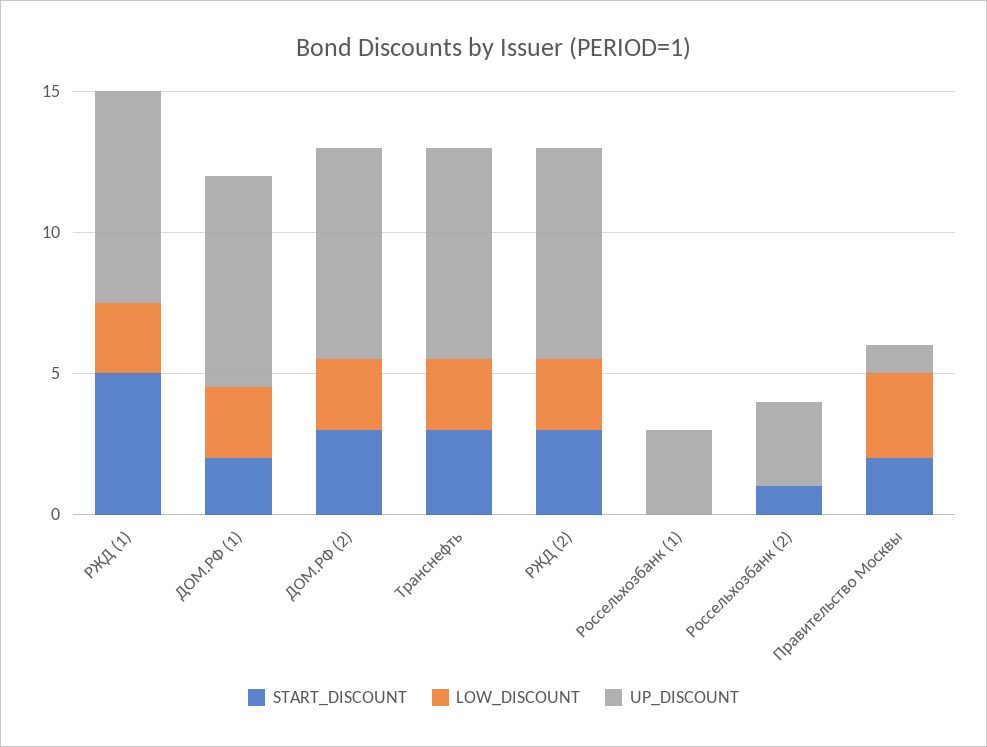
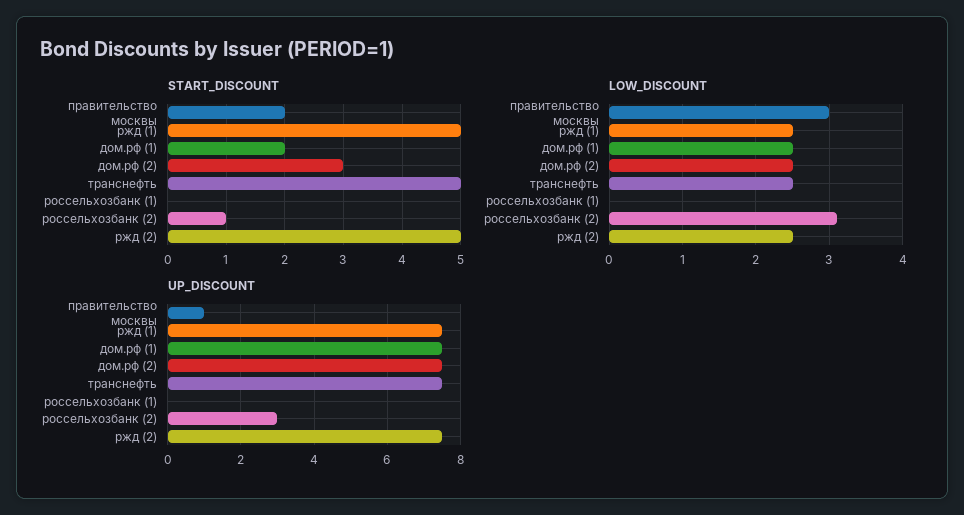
  {
    "START_DISCOUNT": {
      "РЖД (1)": 5,
      "ДОМ.РФ (1)": 2,
      "ДОМ.РФ (2)": 3,
-     "Транснефть": 3,
+     "Транснефть": 5,
-     "РЖД (2)": 3,
+     "РЖД (2)": 5,
      "Россельхозбанк (1)": 0,
      "Россельхозбанк (2)": 1,
      "Правительство Москвы": 2
    },
    "LOW_DISCOUNT": {
      "РЖД (1)": 2.5,
      "ДОМ.РФ (1)": 2.5,
      "ДОМ.РФ (2)": 2.5,
      "Транснефть": 2.5,
      "РЖД (2)": 2.5,
      "Россельхозбанк (1)": 0,
-     "Россельхозбанк (2)": 0,
+     "Россельхозбанк (2)": 3.1,
      "Правительство Москвы": 3
    },
    "UP_DISCOUNT": {
      "РЖД (1)": 7.5,
      "ДОМ.РФ (1)": 7.5,
      "ДОМ.РФ (2)": 7.5,
      "Транснефть": 7.5,
      "РЖД (2)": 7.5,
-     "Россельхозбанк (1)": 3,
+     "Россельхозбанк (1)": 0,
      "Россельхозбанк (2)": 3,
      "Правительство Москвы": 1
    }
  }

